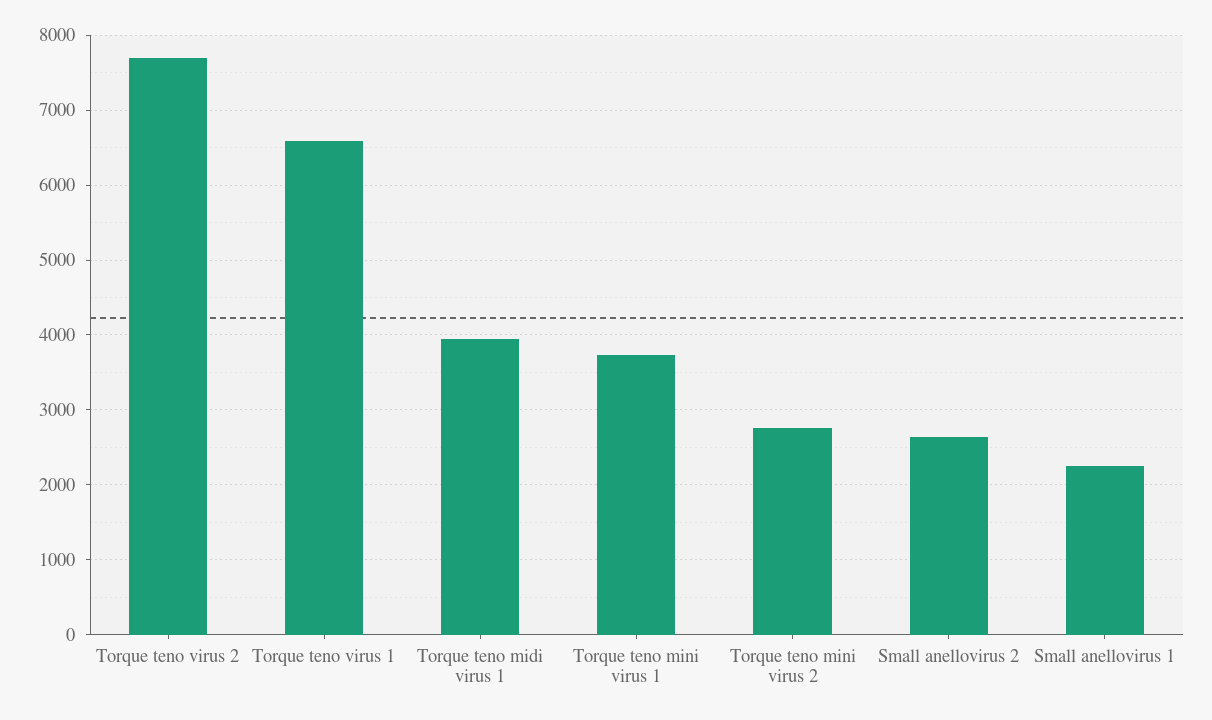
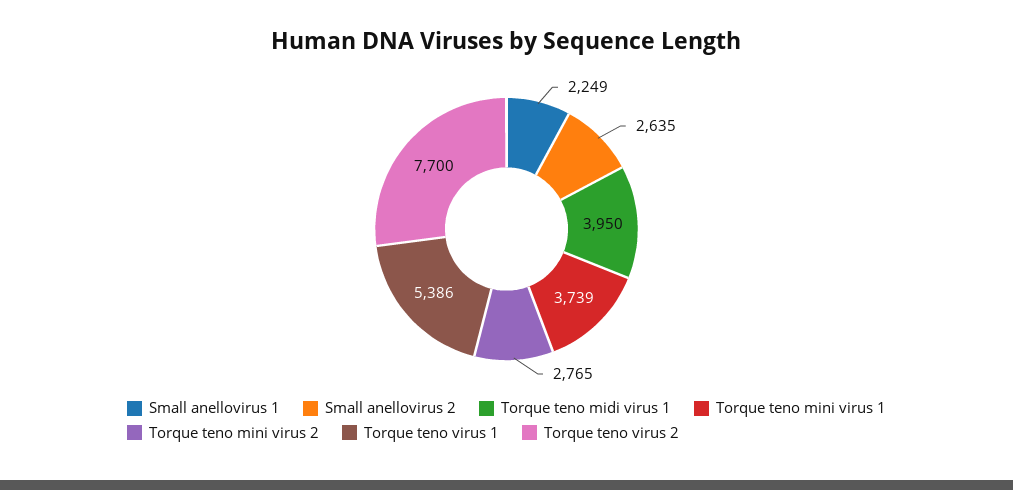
  {
    "Torque teno virus 2": 7700,
-   "Torque teno virus 1": 6600,
+   "Torque teno virus 1": 5386,
    "Torque teno midi virus 1": 3950,
    "Torque teno mini virus 1": 3739,
    "Torque teno mini virus 2": 2765,
    "Small anellovirus 2": 2635,
    "Small anellovirus 1": 2249
  }

